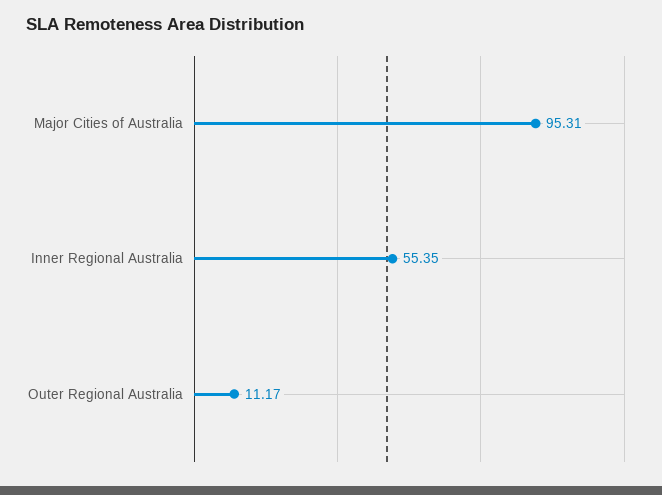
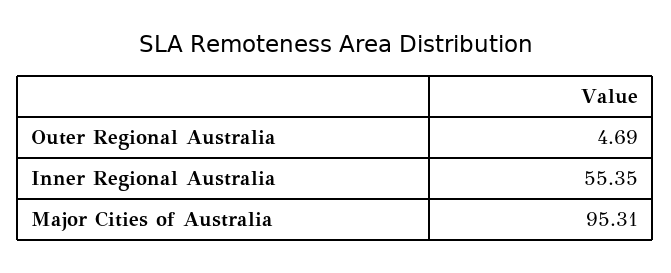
  {
    "Major Cities of Australia": 95.31,
    "Inner Regional Australia": 55.35,
-   "Outer Regional Australia": 11.17
+   "Outer Regional Australia": 4.69
  }

